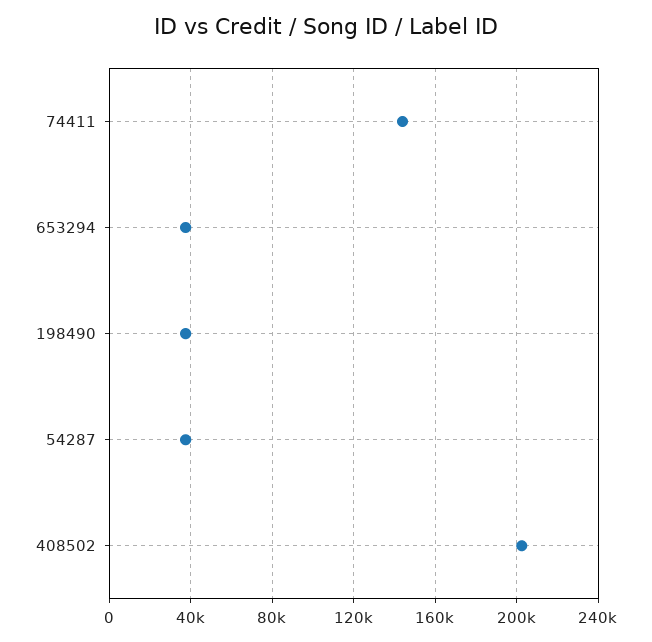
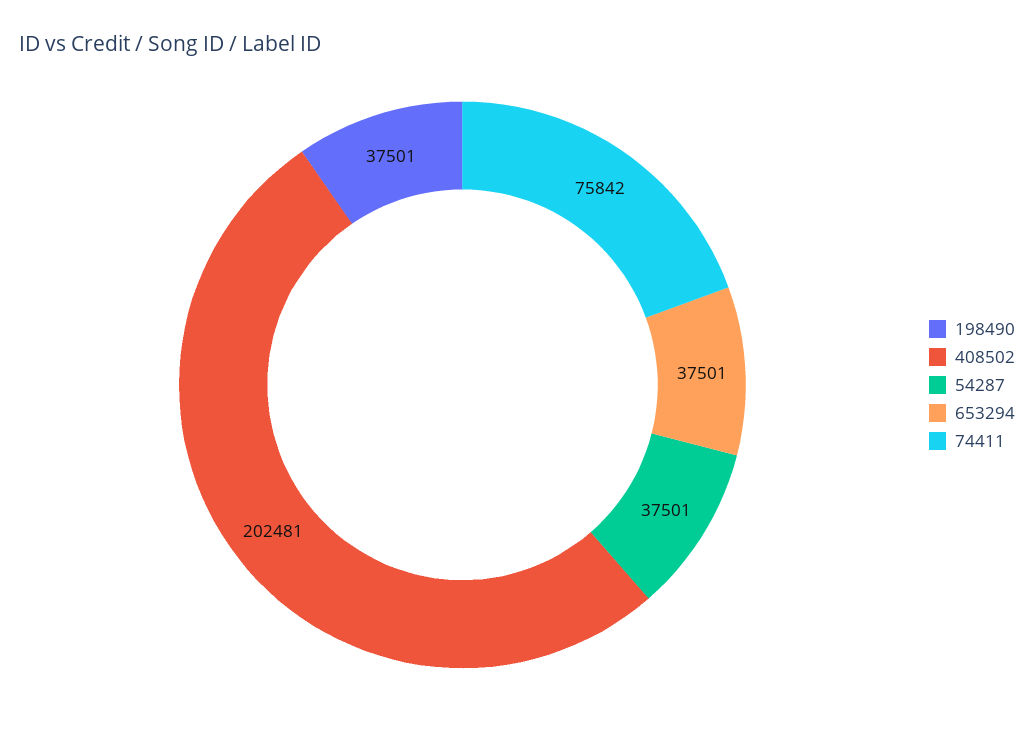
  {
-   "74411": 145000,
+   "74411": 75842,
    "653294": 37501,
    "198490": 37501,
    "54287": 37501,
    "408502": 202481
  }

